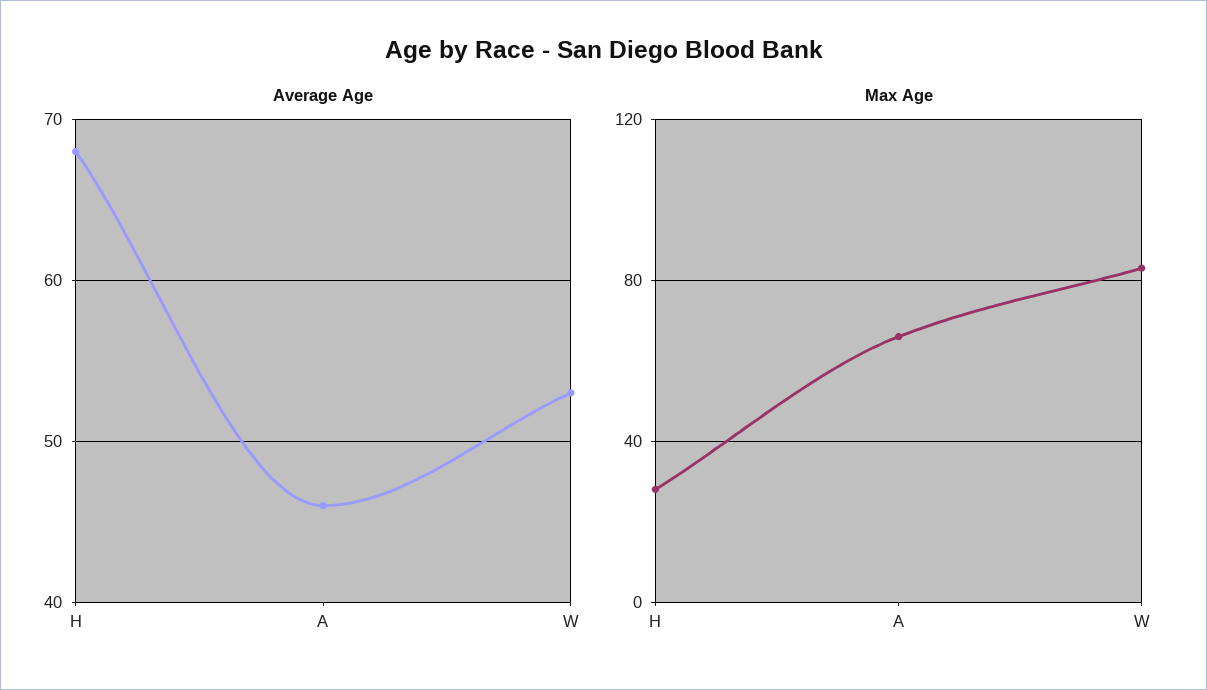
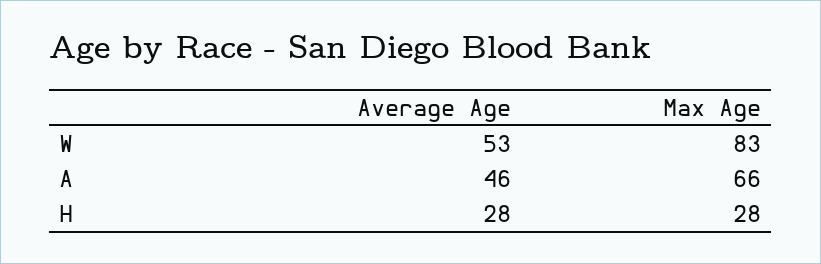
  {
    "Average Age": {
-     "H": 68,
+     "H": 28,
      "A": 46,
      "W": 53
    },
    "Max Age": {
      "H": 28,
      "A": 66,
      "W": 83
    }
  }

